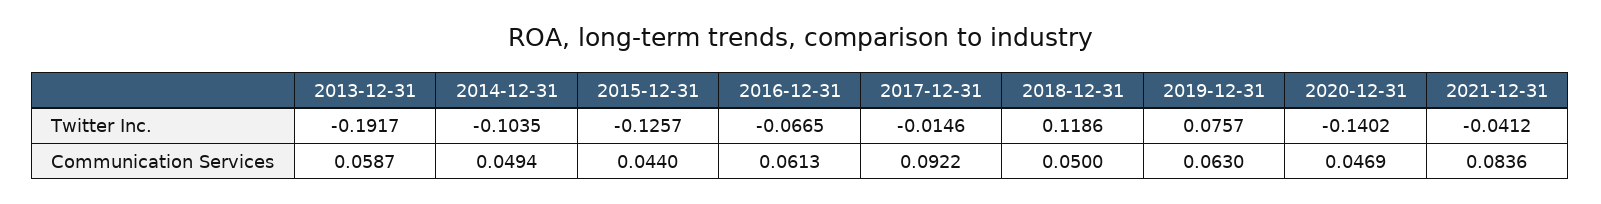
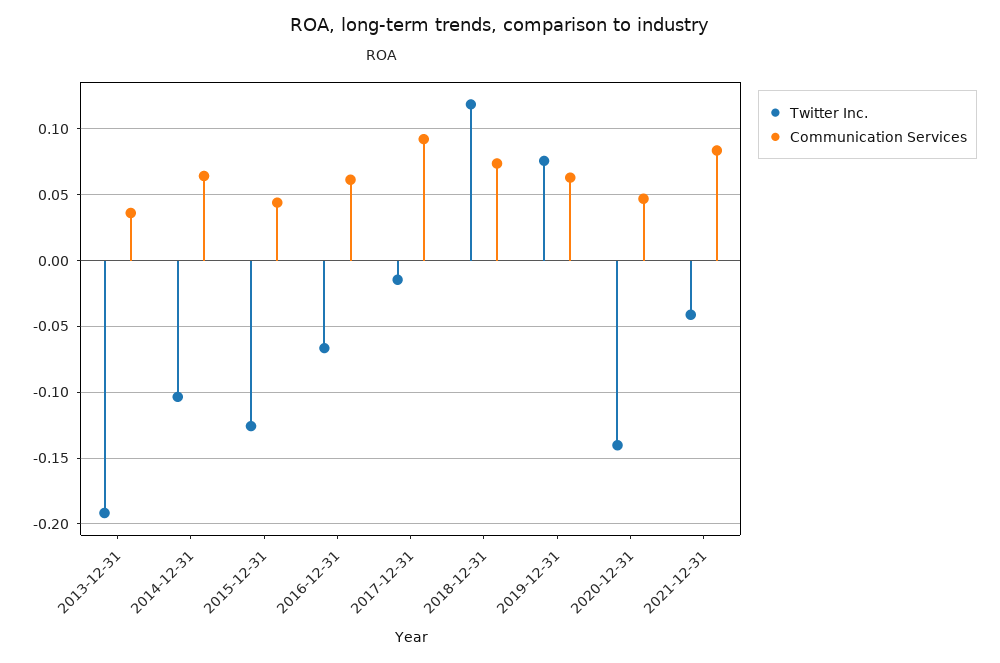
  {
    "Twitter Inc.": {
      "2013-12-31": -0.1917,
      "2014-12-31": -0.1035,
      "2015-12-31": -0.1257,
      "2016-12-31": -0.0665,
      "2017-12-31": -0.0146,
      "2018-12-31": 0.1186,
      "2019-12-31": 0.0757,
      "2020-12-31": -0.1402,
      "2021-12-31": -0.0412
    },
    "Communication Services": {
-     "2013-12-31": 0.0587,
+     "2013-12-31": 0.035,
-     "2014-12-31": 0.0494,
+     "2014-12-31": 0.065,
      "2015-12-31": 0.044,
      "2016-12-31": 0.0613,
      "2017-12-31": 0.0922,
-     "2018-12-31": 0.05,
+     "2018-12-31": 0.075,
      "2019-12-31": 0.063,
      "2020-12-31": 0.0469,
      "2021-12-31": 0.0836
    }
  }

